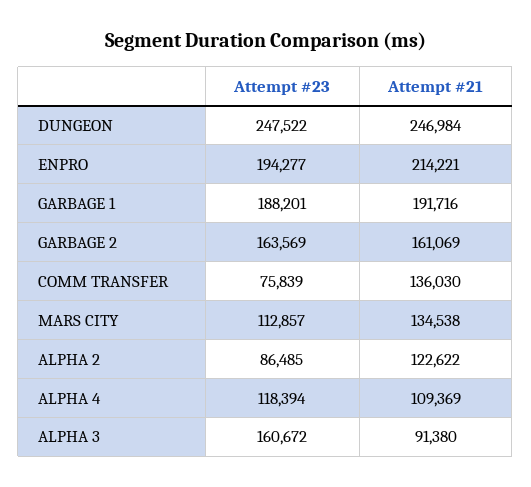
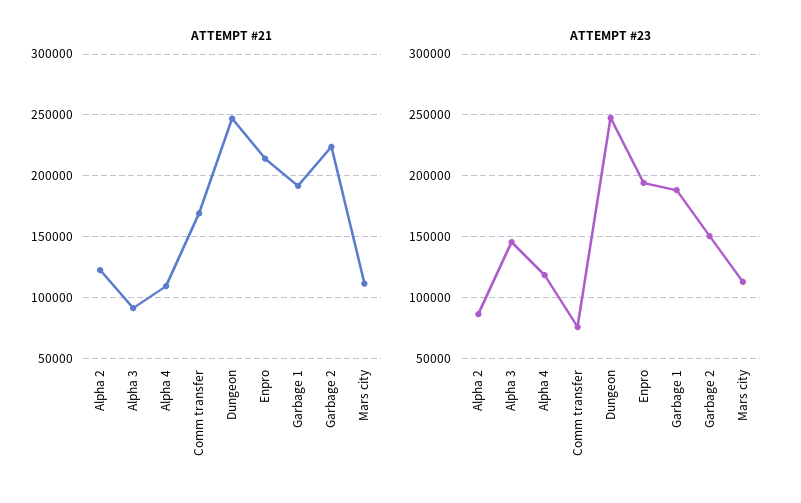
  {
    "Attempt #23": {
      "DUNGEON": 247522,
      "ENPRO": 194277,
      "GARBAGE 1": 188201,
-     "GARBAGE 2": 163569,
+     "GARBAGE 2": 150000,
      "COMM TRANSFER": 75839,
      "MARS CITY": 112857,
      "ALPHA 2": 86485,
      "ALPHA 4": 118394,
-     "ALPHA 3": 160672
+     "ALPHA 3": 145000
    },
    "Attempt #21": {
      "DUNGEON": 246984,
      "ENPRO": 214221,
      "GARBAGE 1": 191716,
-     "GARBAGE 2": 161069,
+     "GARBAGE 2": 225000,
-     "COMM TRANSFER": 136030,
+     "COMM TRANSFER": 170000,
-     "MARS CITY": 134538,
+     "MARS CITY": 110000,
      "ALPHA 2": 122622,
      "ALPHA 4": 109369,
      "ALPHA 3": 91380
    }
  }

